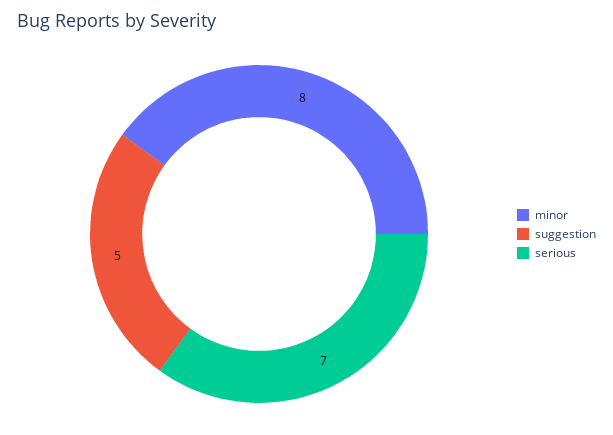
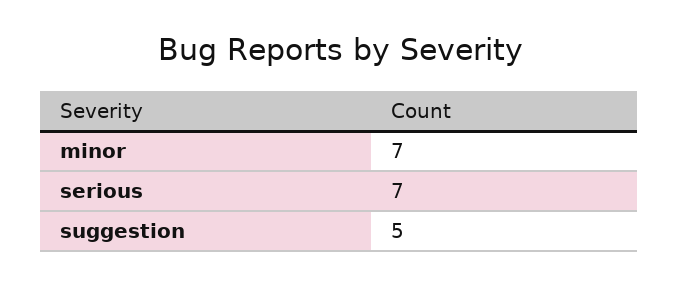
  {
-   "minor": 8,
+   "minor": 7,
    "suggestion": 5,
    "serious": 7
  }

